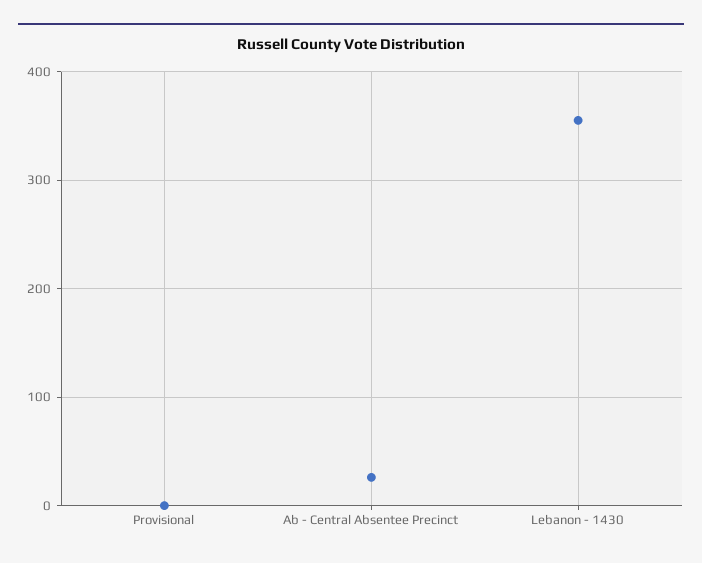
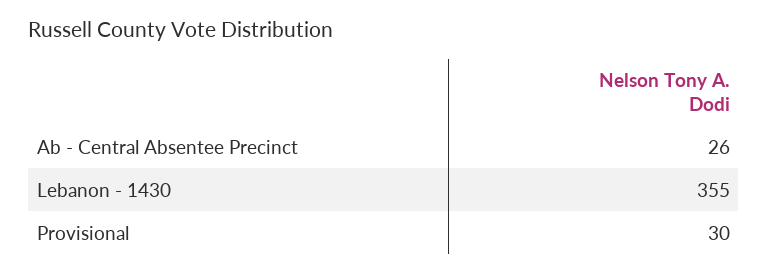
  {
-   "Provisional": 0,
+   "Provisional": 30,
    "Ab - Central Absentee Precinct": 26,
    "Lebanon - 1430": 355
  }

